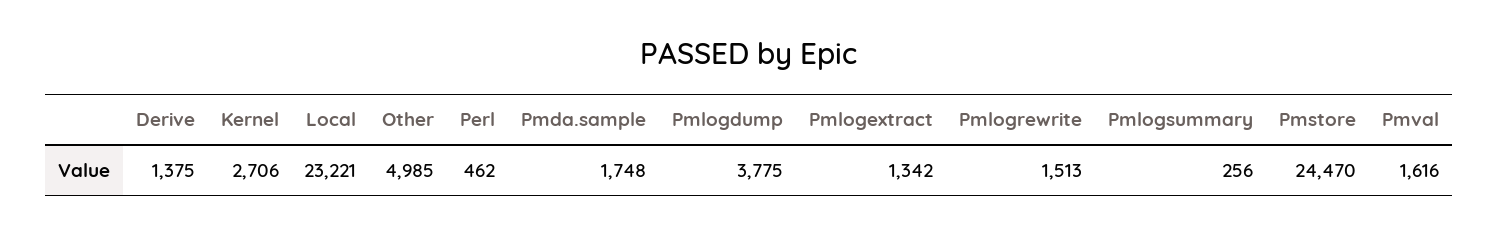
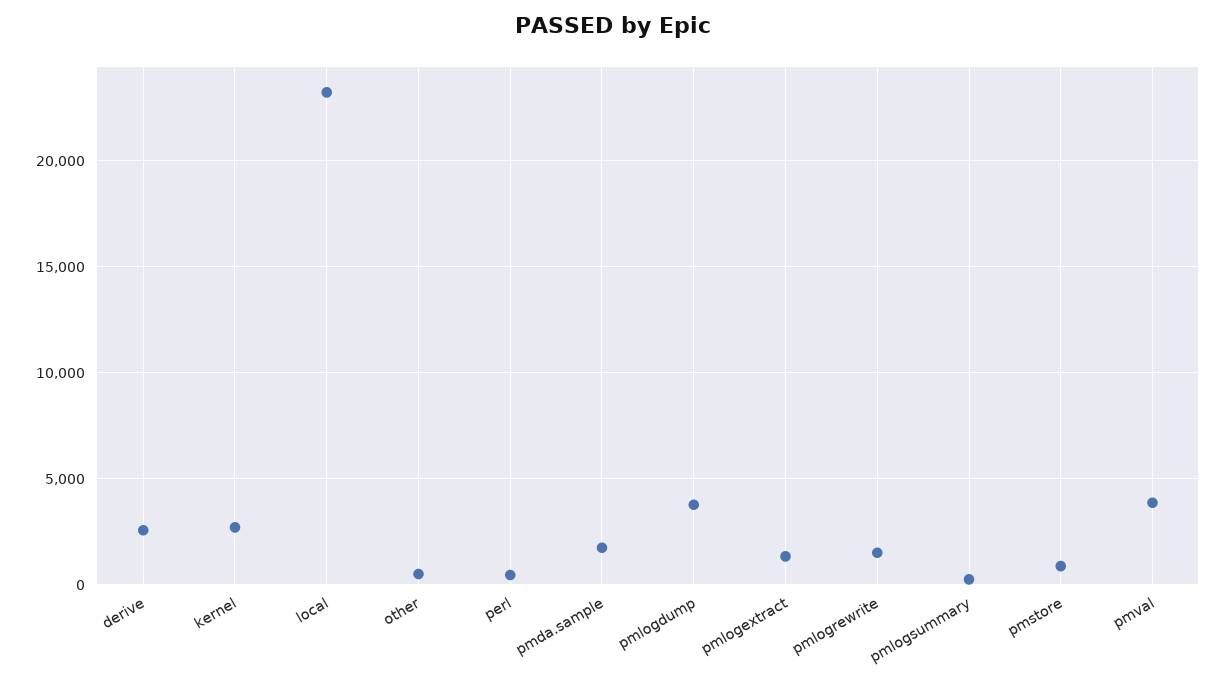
  {
-   "Derive": 1375,
+   "Derive": 2500,
    "Kernel": 2706,
    "Local": 23221,
-   "Other": 4985,
+   "Other": 500,
    "Perl": 462,
    "Pmda.sample": 1748,
    "Pmlogdump": 3775,
    "Pmlogextract": 1342,
    "Pmlogrewrite": 1513,
    "Pmlogsummary": 256,
-   "Pmstore": 24470,
+   "Pmstore": 1000,
-   "Pmval": 1616
+   "Pmval": 4000
  }

